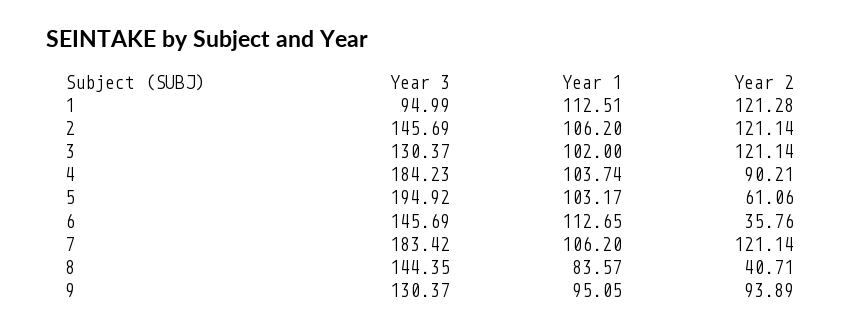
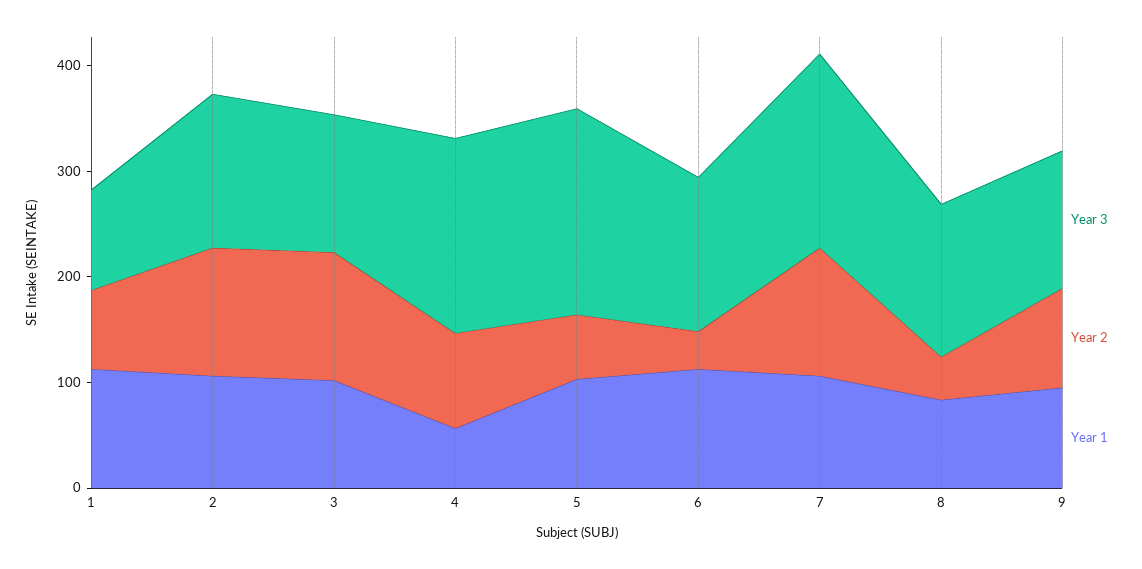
  {
    "Year 3": {
      "1": 94.99,
      "2": 145.69,
      "3": 130.37,
      "4": 184.23,
      "5": 194.92,
      "6": 145.69,
      "7": 183.42,
      "8": 144.35,
      "9": 130.37
    },
    "Year 1": {
      "1": 112.51,
      "2": 106.2,
      "3": 102,
-     "4": 103.74,
+     "4": 60,
      "5": 103.17,
      "6": 112.65,
      "7": 106.2,
      "8": 83.57,
      "9": 95.05
    },
    "Year 2": {
-     "1": 121.28,
+     "1": 80,
      "2": 121.14,
      "3": 121.14,
      "4": 90.21,
      "5": 61.06,
      "6": 35.76,
      "7": 121.14,
      "8": 40.71,
      "9": 93.89
    }
  }

